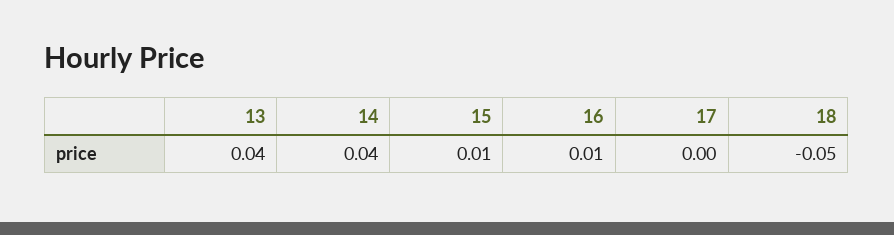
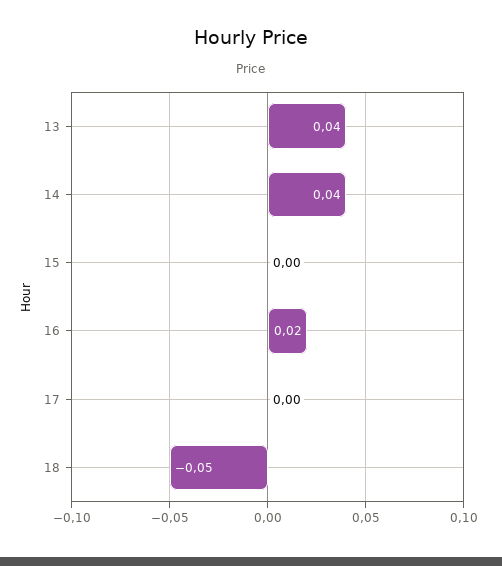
  {
    "13": 0.04,
    "14": 0.04,
-   "15": 0.01,
+   "15": 0,
-   "16": 0.01,
+   "16": 0.02,
    "17": 0,
    "18": -0.05
  }

